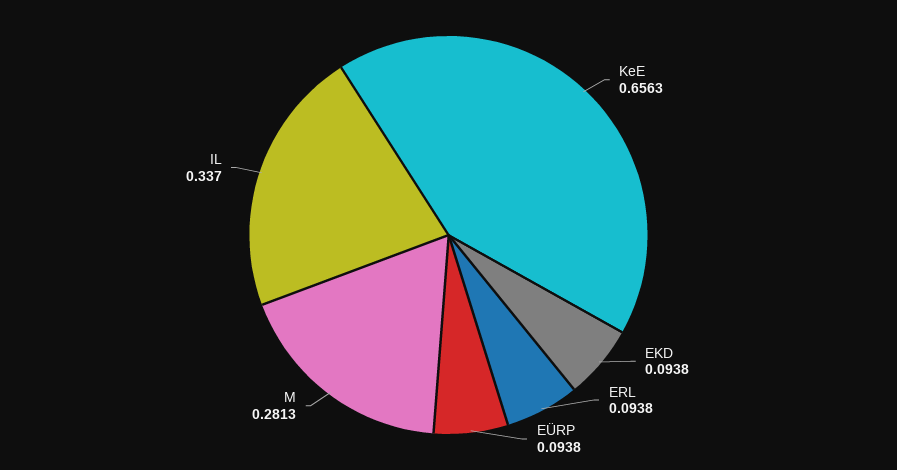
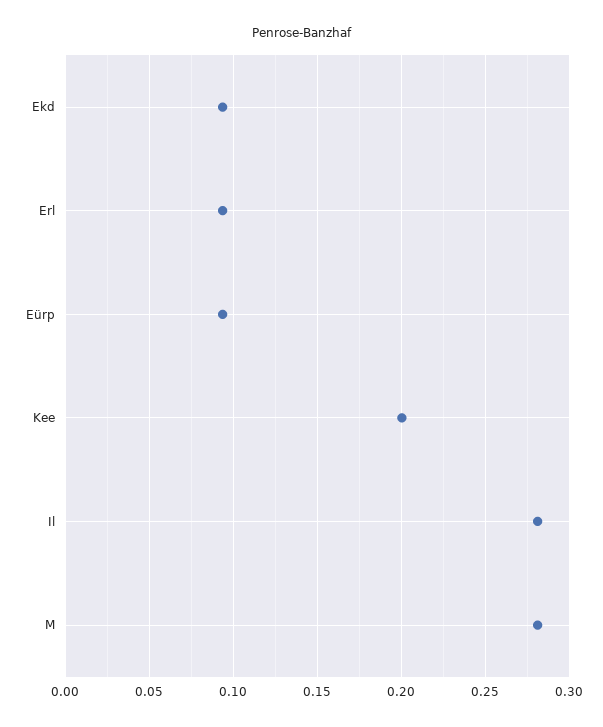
  {
-   "KeE": 0.6563,
+   "KeE": 0.2,
    "EKD": 0.0938,
    "ERL": 0.0938,
    "EÜRP": 0.0938,
    "M": 0.2813,
-   "IL": 0.337
+   "IL": 0.28
  }

